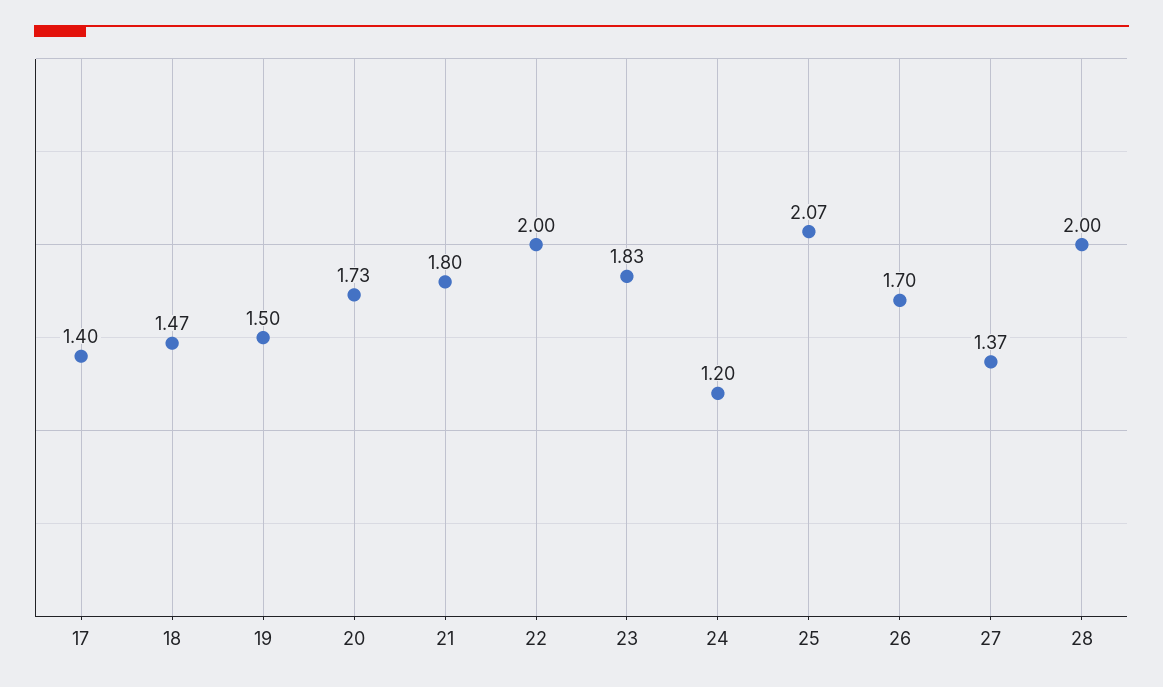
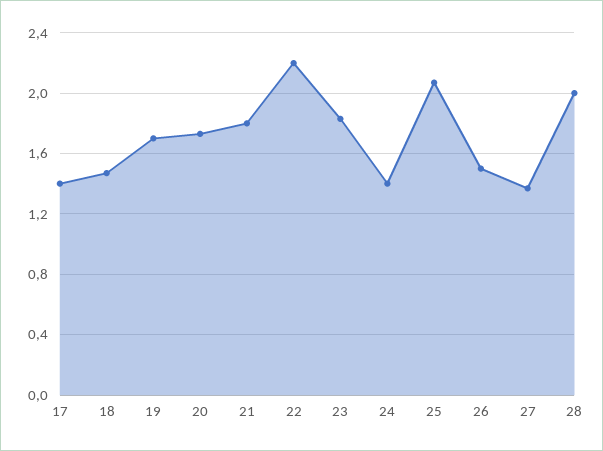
  {
    "17": 1.4,
    "18": 1.47,
-   "19": 1.5,
+   "19": 1.7,
    "20": 1.73,
    "21": 1.8,
-   "22": 2,
+   "22": 2.2,
    "23": 1.83,
-   "24": 1.2,
+   "24": 1.4,
    "25": 2.07,
-   "26": 1.7,
+   "26": 1.5,
    "27": 1.37,
    "28": 2
  }

